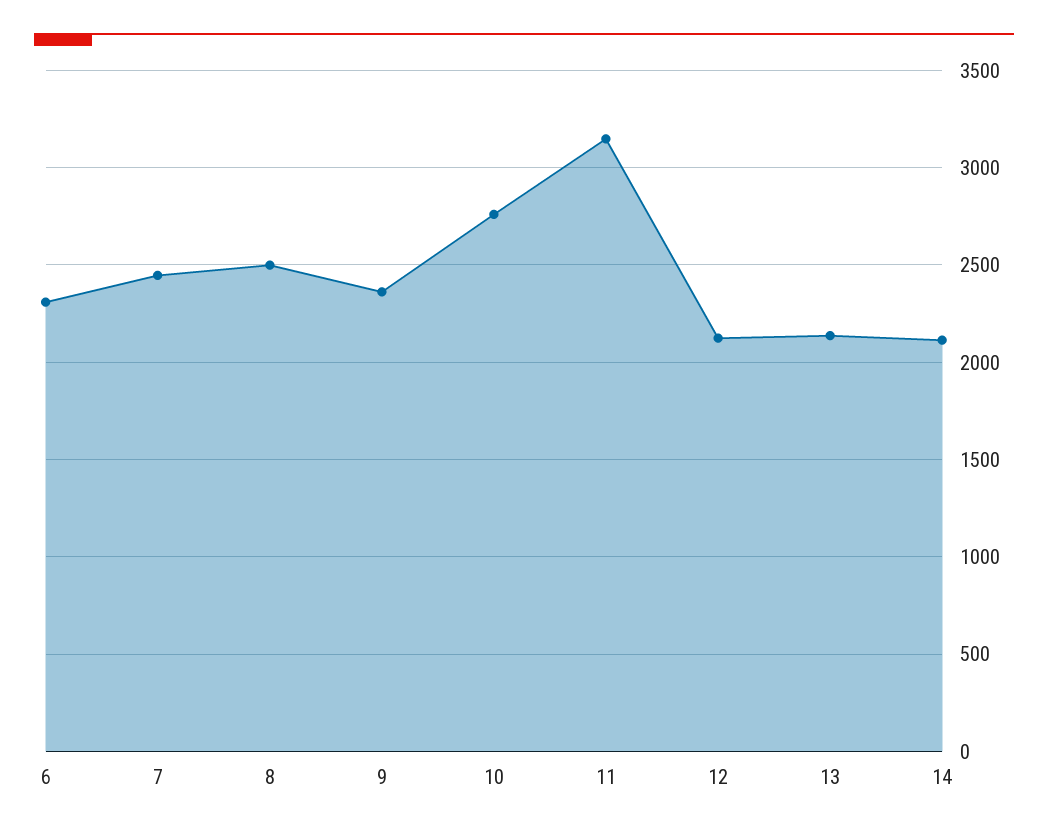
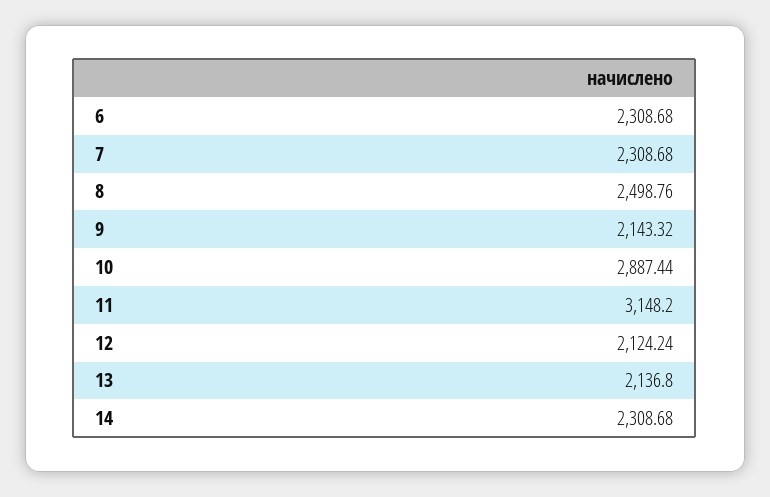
  {
    "6": 2308.68,
-   "7": 2450,
+   "7": 2308.68,
    "8": 2498.76,
-   "9": 2350,
+   "9": 2143.32,
-   "10": 2750,
+   "10": 2887.44,
    "11": 3148.2,
    "12": 2124.24,
    "13": 2136.8,
-   "14": 2100
+   "14": 2308.68
  }

